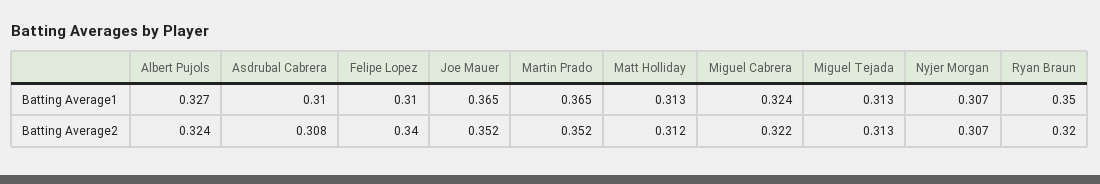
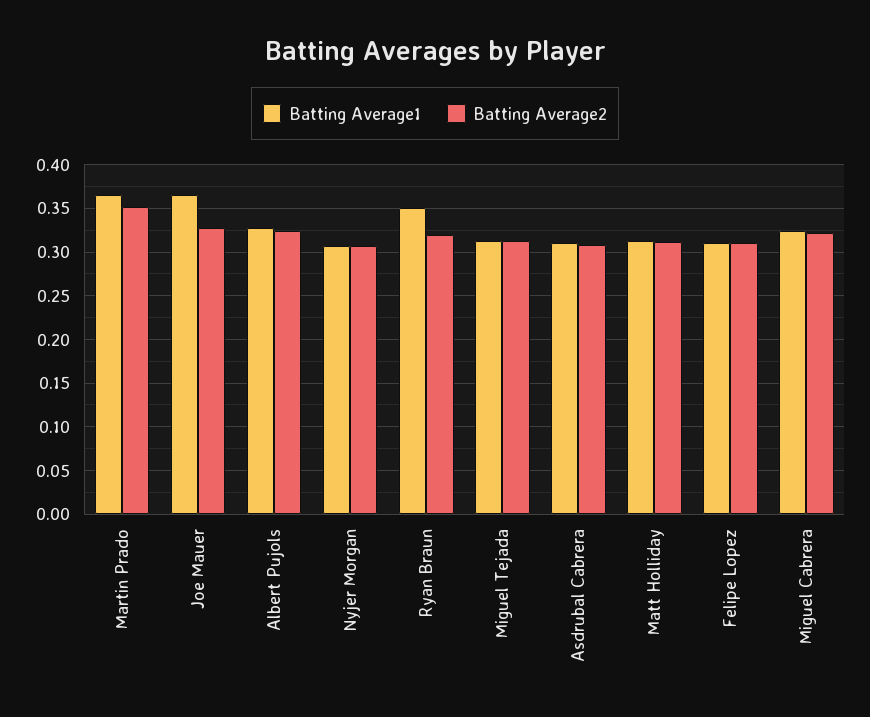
  {
    "Batting Average1": {
      "Albert Pujols": 0.327,
      "Asdrubal Cabrera": 0.31,
      "Felipe Lopez": 0.31,
      "Joe Mauer": 0.365,
      "Martin Prado": 0.365,
      "Matt Holliday": 0.313,
      "Miguel Cabrera": 0.324,
      "Miguel Tejada": 0.313,
      "Nyjer Morgan": 0.307,
      "Ryan Braun": 0.35
    },
    "Batting Average2": {
      "Albert Pujols": 0.324,
      "Asdrubal Cabrera": 0.308,
-     "Felipe Lopez": 0.34,
+     "Felipe Lopez": 0.31,
-     "Joe Mauer": 0.352,
+     "Joe Mauer": 0.33,
      "Martin Prado": 0.352,
      "Matt Holliday": 0.312,
      "Miguel Cabrera": 0.322,
      "Miguel Tejada": 0.313,
      "Nyjer Morgan": 0.307,
      "Ryan Braun": 0.32
    }
  }

